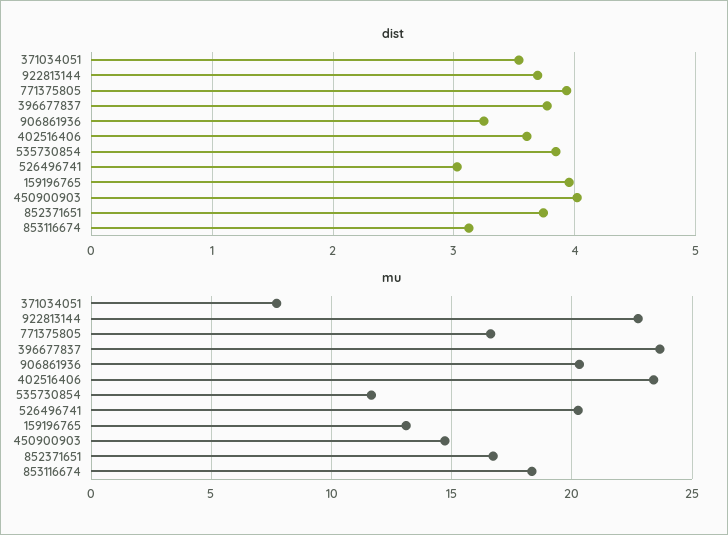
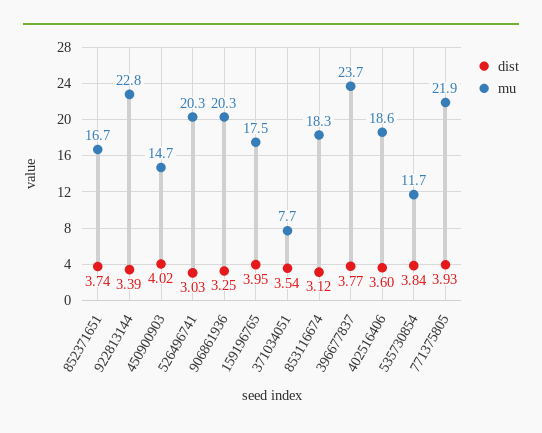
  {
    "dist": {
      "371034051": 3.54,
-     "922813144": 3.7,
+     "922813144": 3.39,
      "771375805": 3.93,
      "396677837": 3.77,
      "906861936": 3.25,
      "402516406": 3.6,
      "535730854": 3.84,
      "526496741": 3.03,
      "159196765": 3.95,
      "450900903": 4.02,
      "852371651": 3.74,
      "853116674": 3.12
    },
    "mu": {
      "371034051": 7.7,
      "922813144": 22.8,
-     "771375805": 16.5,
+     "771375805": 21.9,
      "396677837": 23.7,
      "906861936": 20.3,
-     "402516406": 23.5,
+     "402516406": 18.6,
      "535730854": 11.7,
      "526496741": 20.3,
-     "159196765": 13,
+     "159196765": 17.5,
      "450900903": 14.7,
      "852371651": 16.7,
      "853116674": 18.3
    }
  }

